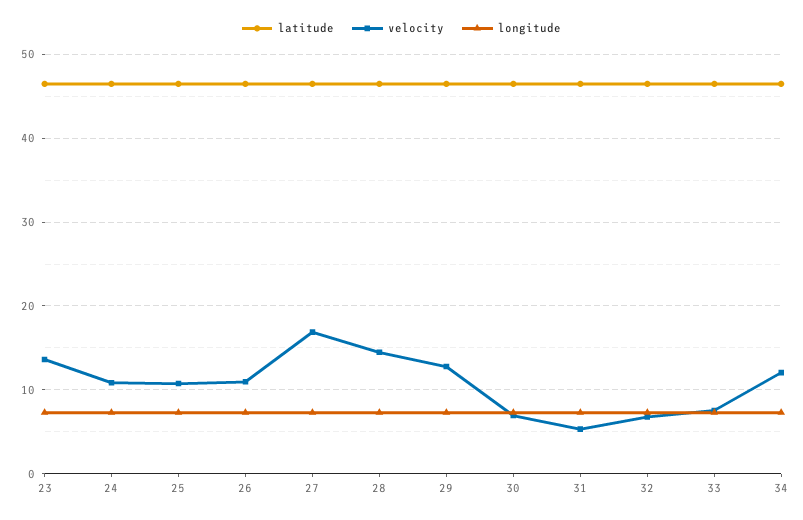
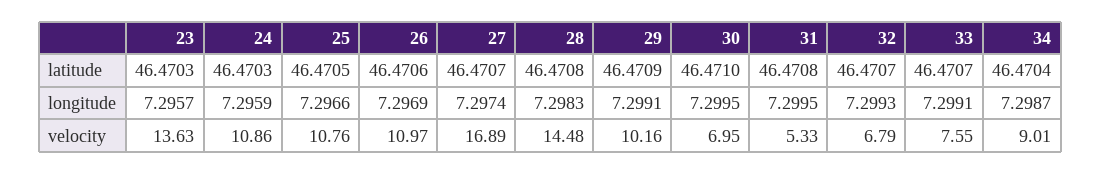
  {
    "latitude": {
      "23": 46.4703,
      "24": 46.4703,
      "25": 46.4705,
      "26": 46.4706,
      "27": 46.4707,
      "28": 46.4708,
      "29": 46.4709,
      "30": 46.471,
      "31": 46.4708,
      "32": 46.4707,
      "33": 46.4707,
      "34": 46.4704
    },
    "velocity": {
      "23": 13.63,
      "24": 10.86,
      "25": 10.76,
      "26": 10.97,
      "27": 16.89,
      "28": 14.48,
-     "29": 13,
+     "29": 10.16,
      "30": 6.95,
      "31": 5.33,
      "32": 6.79,
      "33": 7.55,
-     "34": 12
+     "34": 9.01
    },
    "longitude": {
      "23": 7.2957,
      "24": 7.2959,
      "25": 7.2966,
      "26": 7.2969,
      "27": 7.2974,
      "28": 7.2983,
      "29": 7.2991,
      "30": 7.2995,
      "31": 7.2995,
      "32": 7.2993,
      "33": 7.2991,
      "34": 7.2987
    }
  }

